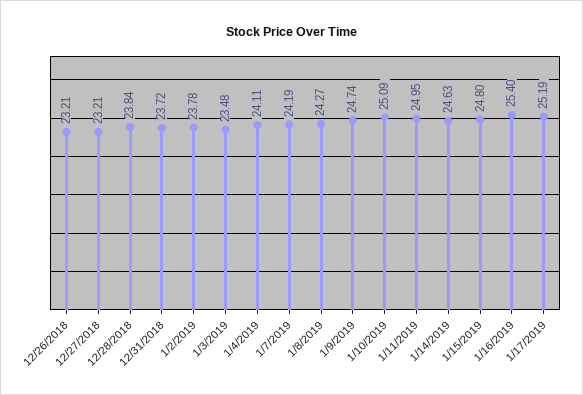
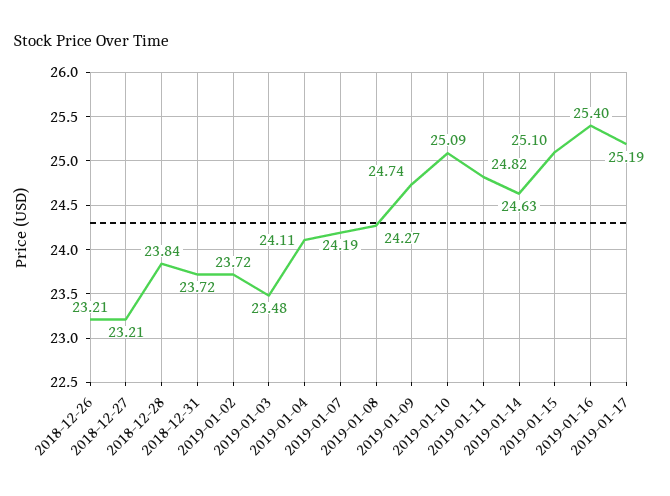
  {
    "12/26/2018": 23.21,
    "12/27/2018": 23.21,
    "12/28/2018": 23.84,
    "12/31/2018": 23.72,
-   "1/2/2019": 23.78,
+   "1/2/2019": 23.72,
    "1/3/2019": 23.48,
    "1/4/2019": 24.11,
    "1/7/2019": 24.19,
    "1/8/2019": 24.27,
    "1/9/2019": 24.74,
    "1/10/2019": 25.09,
-   "1/11/2019": 24.95,
+   "1/11/2019": 24.82,
    "1/14/2019": 24.63,
-   "1/15/2019": 24.8,
+   "1/15/2019": 25.1,
    "1/16/2019": 25.4,
    "1/17/2019": 25.19
  }

